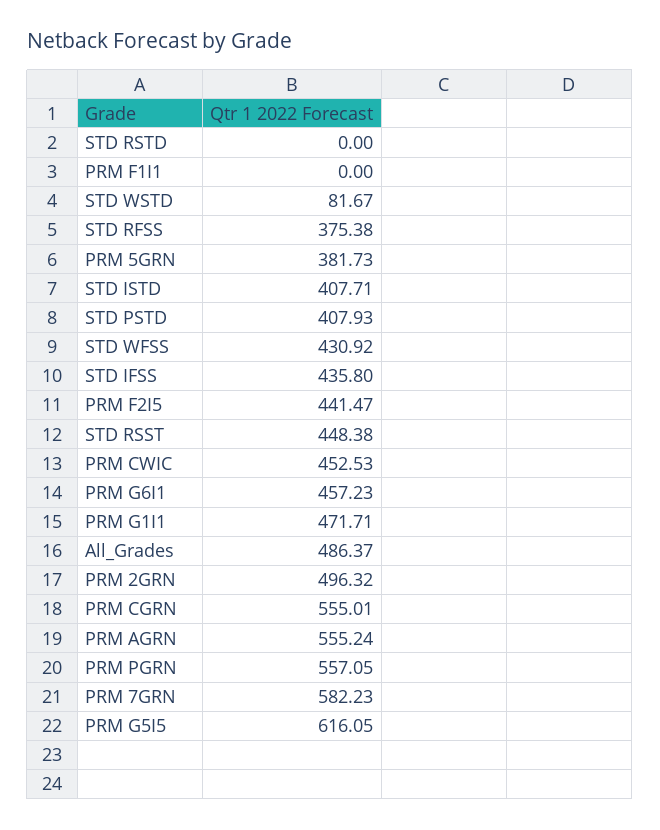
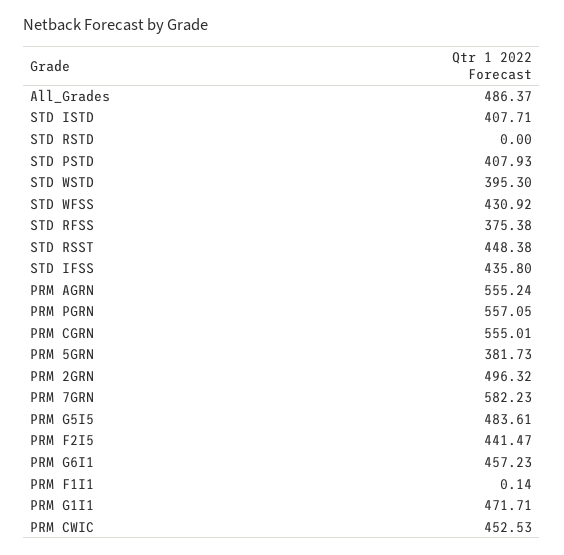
  {
    "STD RSTD": 0,
-   "PRM F1I1": 0,
+   "PRM F1I1": 0.14,
-   "STD WSTD": 81.67,
+   "STD WSTD": 395.3,
    "STD RFSS": 375.38,
    "PRM 5GRN": 381.73,
    "STD ISTD": 407.71,
    "STD PSTD": 407.93,
    "STD WFSS": 430.92,
    "STD IFSS": 435.8,
    "PRM F2I5": 441.47,
    "STD RSST": 448.38,
    "PRM CWIC": 452.53,
    "PRM G6I1": 457.23,
    "PRM G1I1": 471.71,
    "All_Grades": 486.37,
    "PRM 2GRN": 496.32,
    "PRM CGRN": 555.01,
    "PRM AGRN": 555.24,
    "PRM PGRN": 557.05,
    "PRM 7GRN": 582.23,
-   "PRM G5I5": 616.05
+   "PRM G5I5": 483.61
  }

